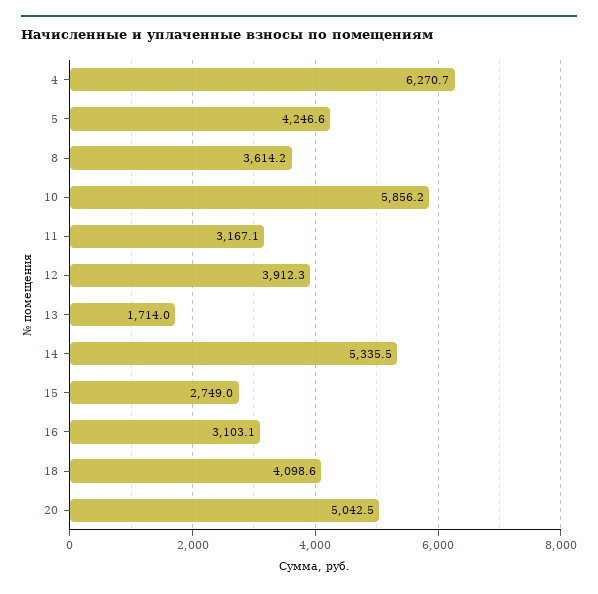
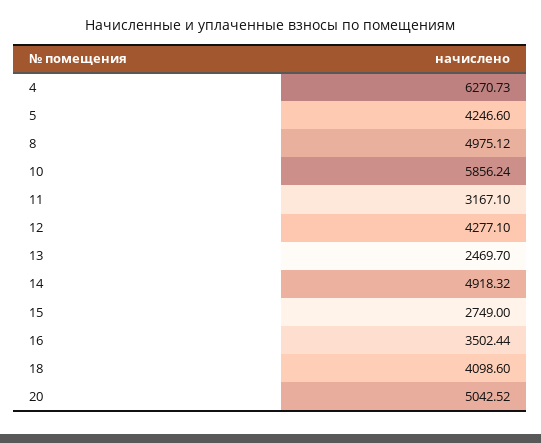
  {
    "4": 6270.73,
    "5": 4246.6,
-   "8": 3614.2,
+   "8": 4975.12,
    "10": 5856.24,
    "11": 3167.1,
-   "12": 3912.3,
+   "12": 4277.1,
-   "13": 1714,
+   "13": 2469.7,
-   "14": 5335.5,
+   "14": 4918.32,
    "15": 2749,
-   "16": 3103.1,
+   "16": 3502.44,
    "18": 4098.6,
    "20": 5042.52
  }

